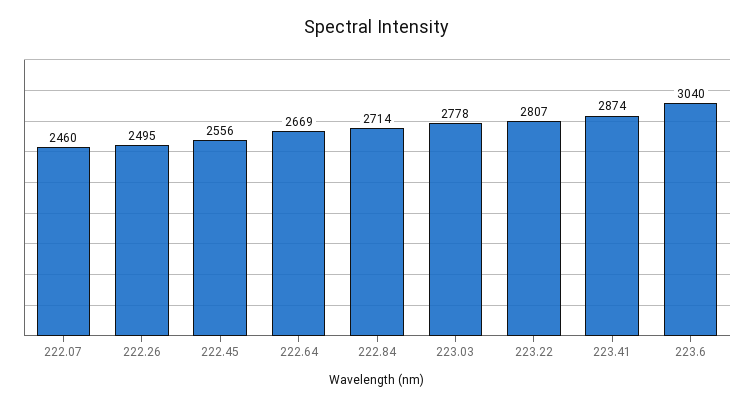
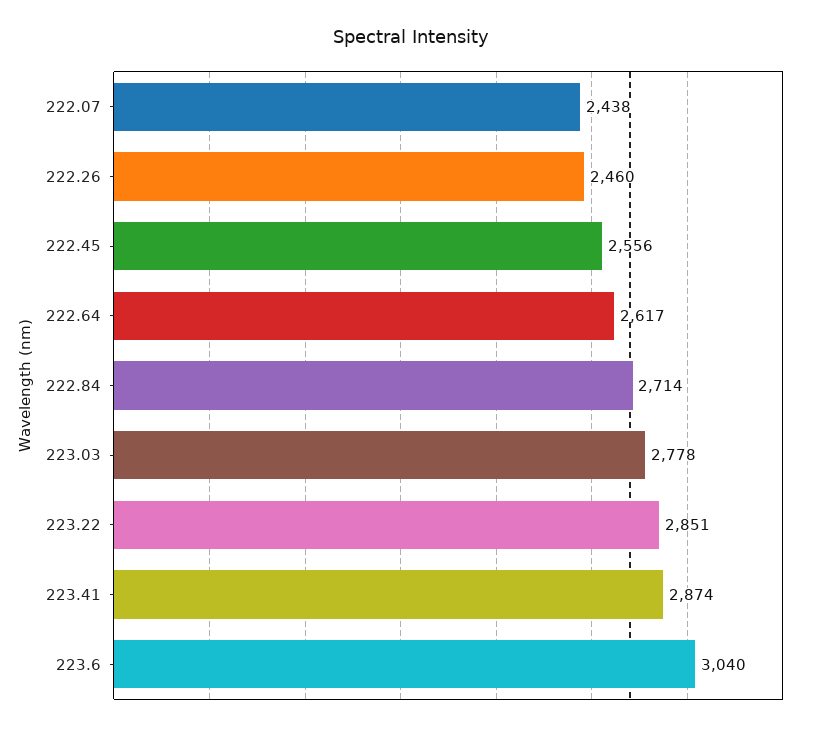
  {
-   "222.07": 2460,
+   "222.07": 2438,
-   "222.26": 2495,
+   "222.26": 2460,
    "222.45": 2556,
-   "222.64": 2669,
+   "222.64": 2617,
    "222.84": 2714,
    "223.03": 2778,
-   "223.22": 2807,
+   "223.22": 2851,
    "223.41": 2874,
    "223.6": 3040
  }

